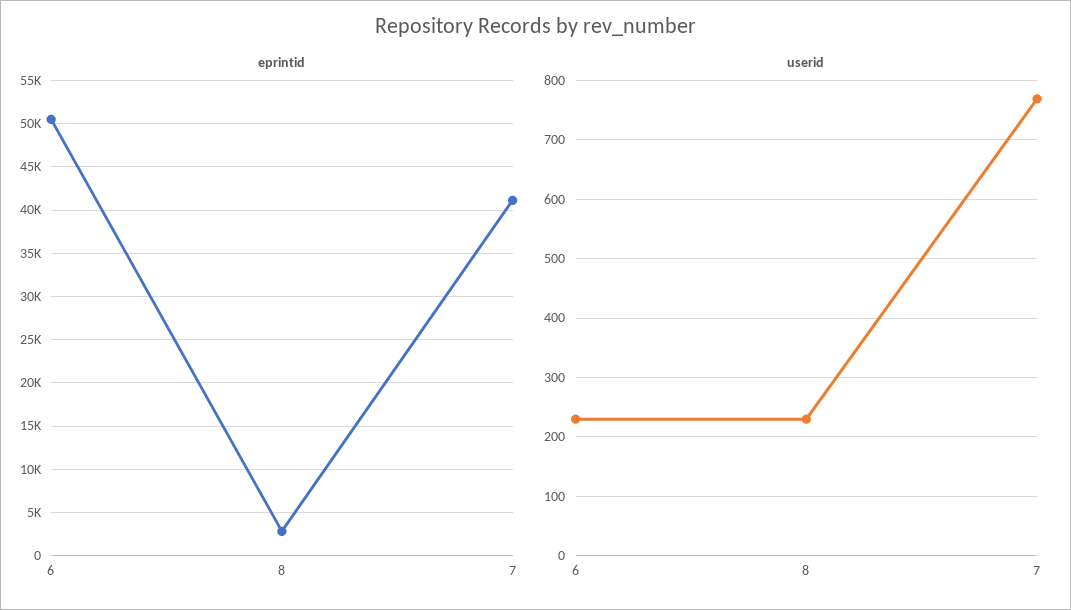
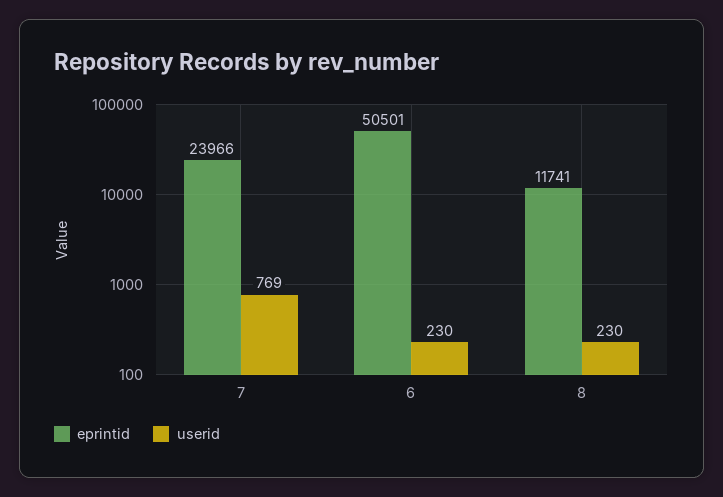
  {
    "eprintid": {
      "6": 50501,
-     "8": 3000,
+     "8": 11741,
-     "7": 41000
+     "7": 23966
    },
    "userid": {
      "6": 230,
      "8": 230,
      "7": 769
    }
  }

